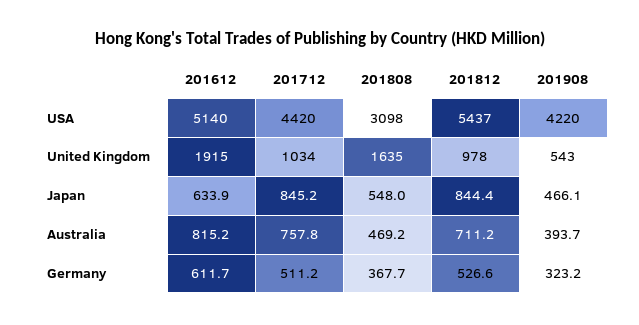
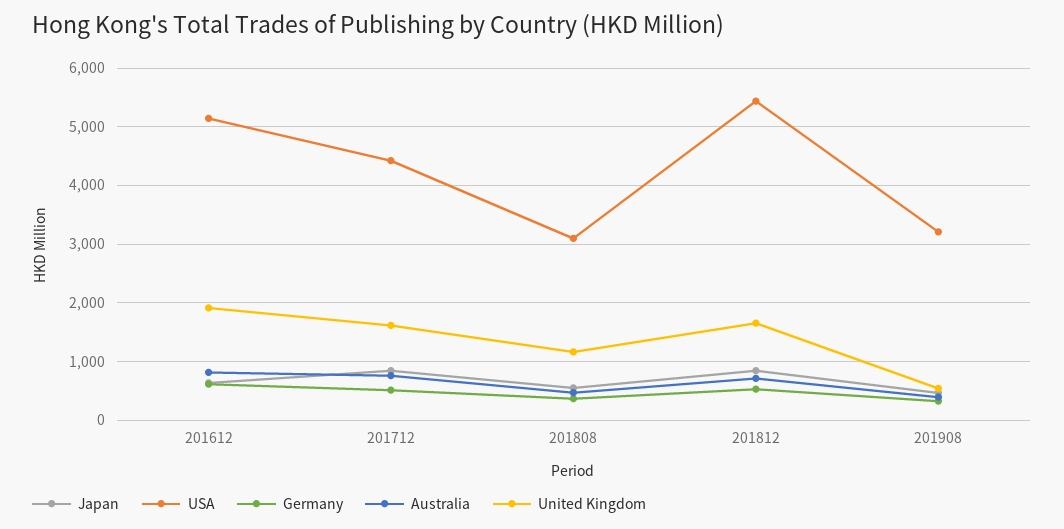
  {
    "USA": {
      "201612": 5140,
      "201712": 4420,
      "201808": 3098,
      "201812": 5437,
-     "201908": 4220
+     "201908": 3200
    },
    "United Kingdom": {
      "201612": 1915,
-     "201712": 1034,
+     "201712": 1600,
-     "201808": 1635,
+     "201808": 1200,
-     "201812": 978,
+     "201812": 1600,
      "201908": 543
    },
    "Japan": {
      "201612": 633.9,
      "201712": 845.2,
      "201808": 548,
      "201812": 844.4,
      "201908": 466.1
    },
    "Australia": {
      "201612": 815.2,
      "201712": 757.8,
      "201808": 469.2,
      "201812": 711.2,
      "201908": 393.7
    },
    "Germany": {
      "201612": 611.7,
      "201712": 511.2,
      "201808": 367.7,
      "201812": 526.6,
      "201908": 323.2
    }
  }

